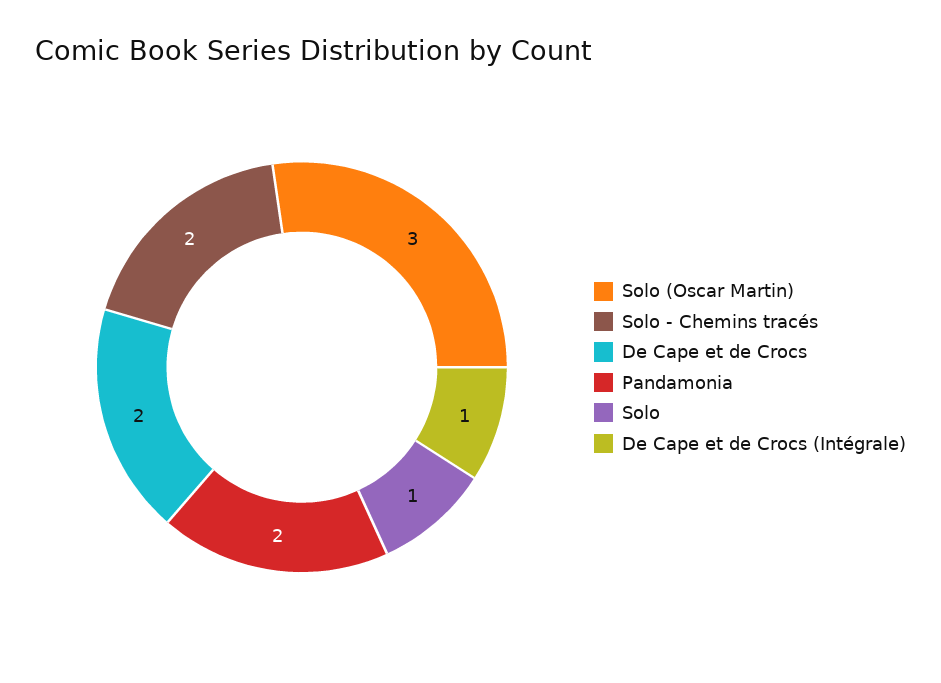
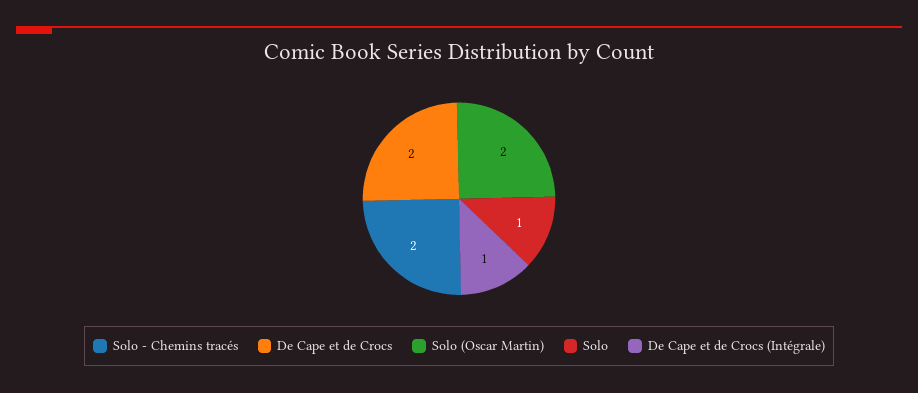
  {
-   "Solo (Oscar Martin)": 3,
+   "Solo (Oscar Martin)": 2,
    "Solo - Chemins tracés": 2,
    "De Cape et de Crocs": 2,
-   "Pandamonia": 2,
    "Solo": 1,
    "De Cape et de Crocs (Intégrale)": 1
  }

